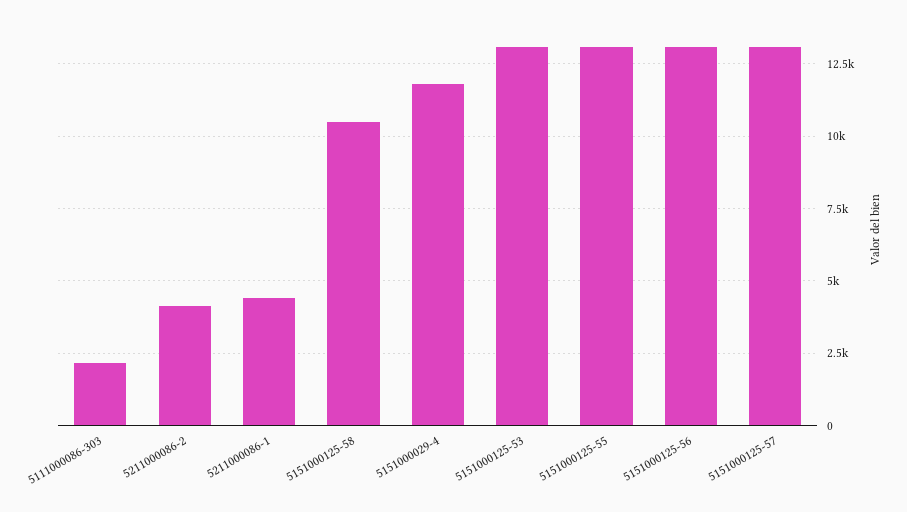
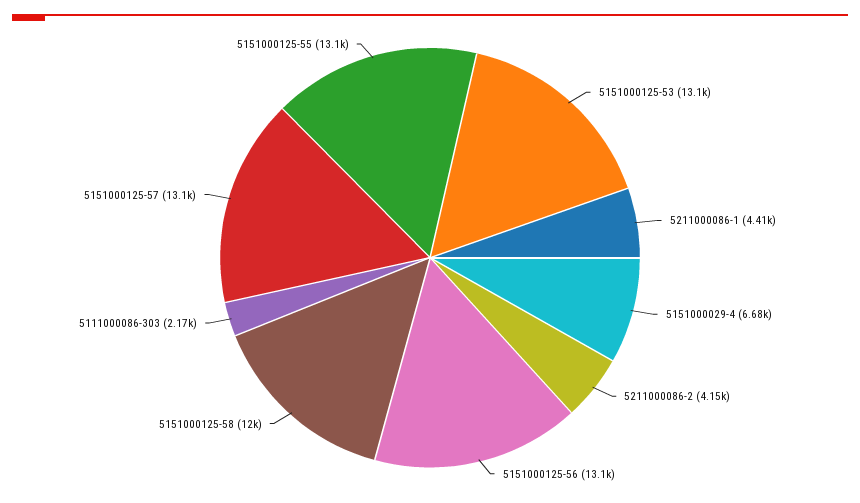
  {
    "5111000086-303": 2170,
    "5211000086-2": 4150,
    "5211000086-1": 4410,
-   "5151000125-58": 10500,
+   "5151000125-58": 12000,
-   "5151000029-4": 11750,
+   "5151000029-4": 6680,
    "5151000125-53": 13100,
    "5151000125-55": 13100,
    "5151000125-56": 13100,
    "5151000125-57": 13100
  }

